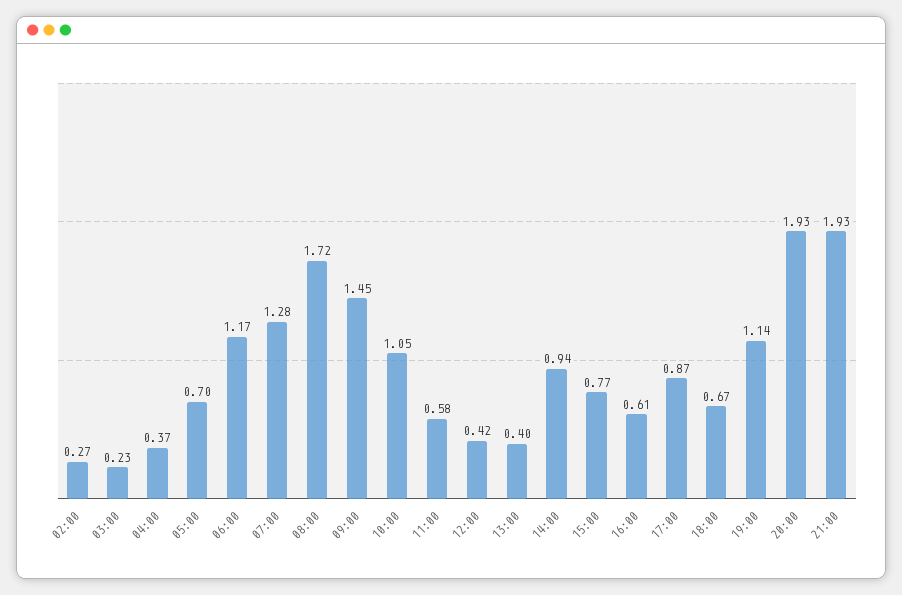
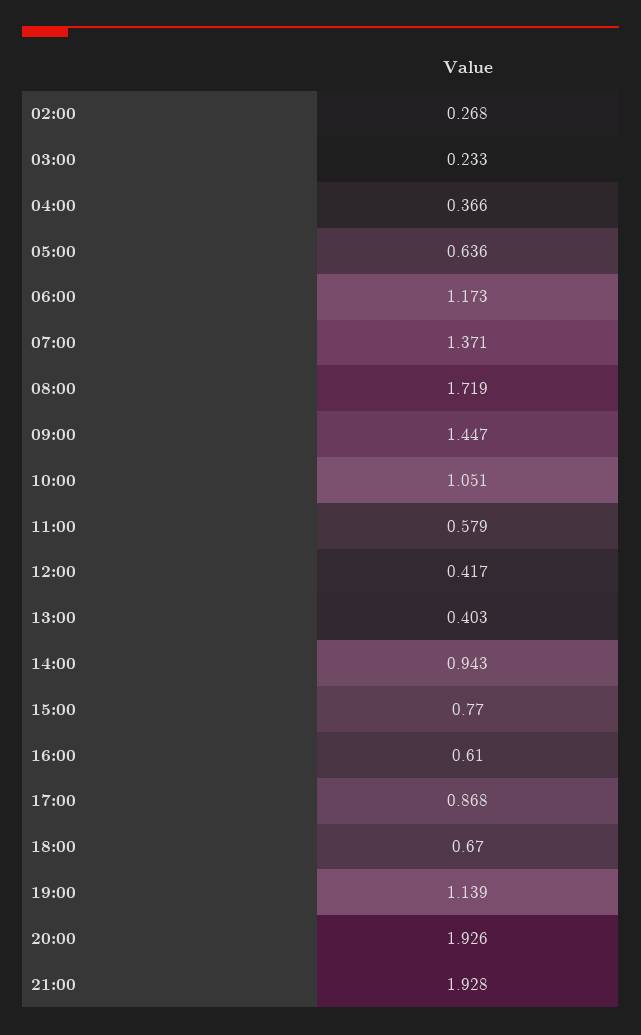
  {
    "02:00": 0.268,
    "03:00": 0.233,
    "04:00": 0.366,
-   "05:00": 0.7,
+   "05:00": 0.636,
    "06:00": 1.173,
-   "07:00": 1.28,
+   "07:00": 1.371,
    "08:00": 1.719,
    "09:00": 1.447,
    "10:00": 1.051,
    "11:00": 0.579,
    "12:00": 0.417,
    "13:00": 0.403,
    "14:00": 0.943,
    "15:00": 0.77,
    "16:00": 0.61,
    "17:00": 0.868,
    "18:00": 0.67,
    "19:00": 1.139,
    "20:00": 1.926,
    "21:00": 1.928
  }

